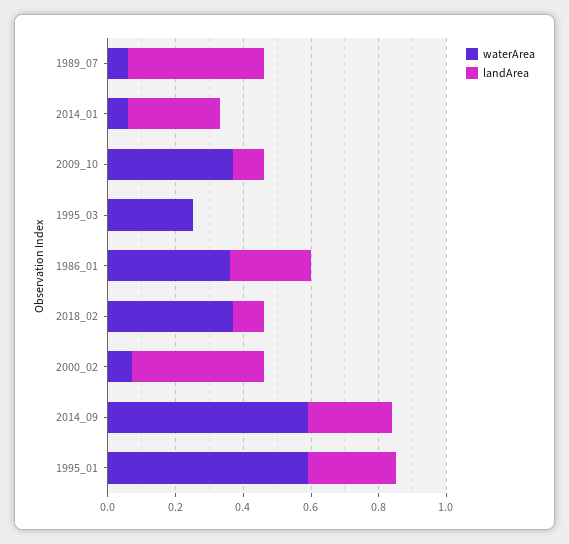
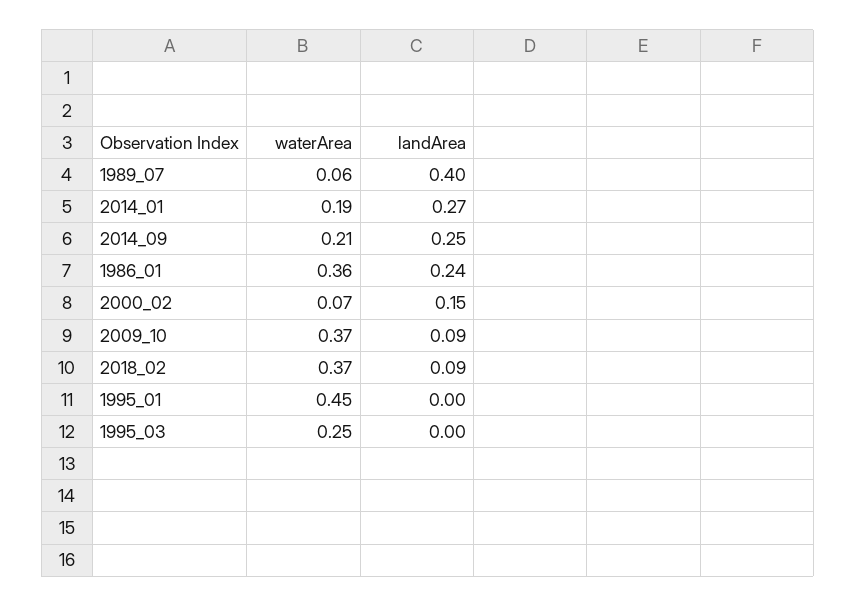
  {
    "waterArea": {
      "1989_07": 0.06,
-     "2014_01": 0.05,
+     "2014_01": 0.19,
      "2009_10": 0.37,
      "1995_03": 0.25,
      "1986_01": 0.36,
      "2018_02": 0.37,
      "2000_02": 0.07,
-     "2014_09": 0.6,
+     "2014_09": 0.21,
-     "1995_01": 0.6
+     "1995_01": 0.45
    },
    "landArea": {
      "1989_07": 0.4,
      "2014_01": 0.27,
      "2009_10": 0.09,
      "1995_03": 0,
      "1986_01": 0.24,
      "2018_02": 0.09,
-     "2000_02": 0.4,
+     "2000_02": 0.15,
      "2014_09": 0.25,
-     "1995_01": 0.25
+     "1995_01": 0
    }
  }

